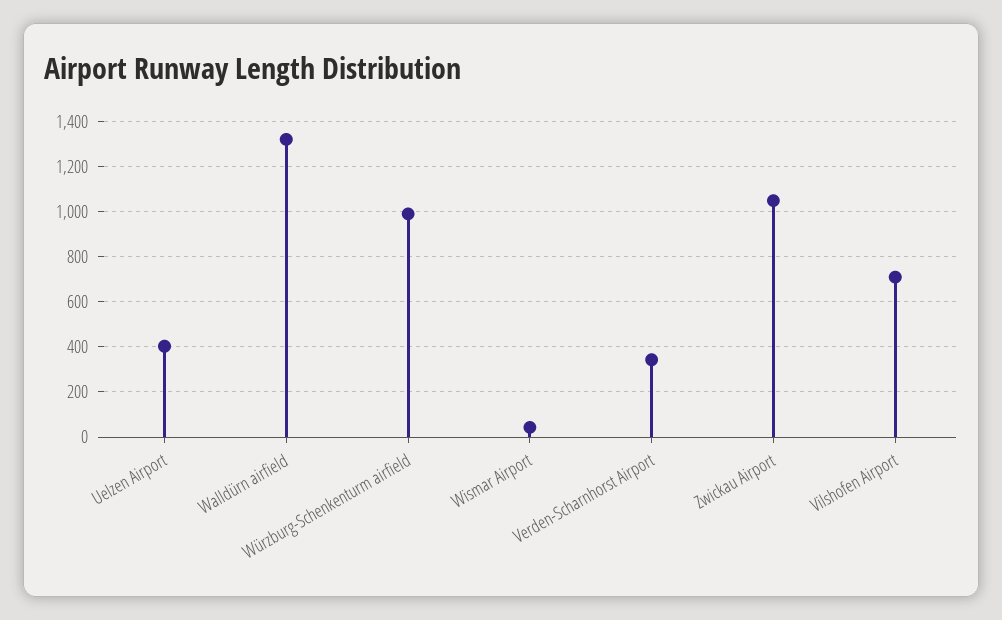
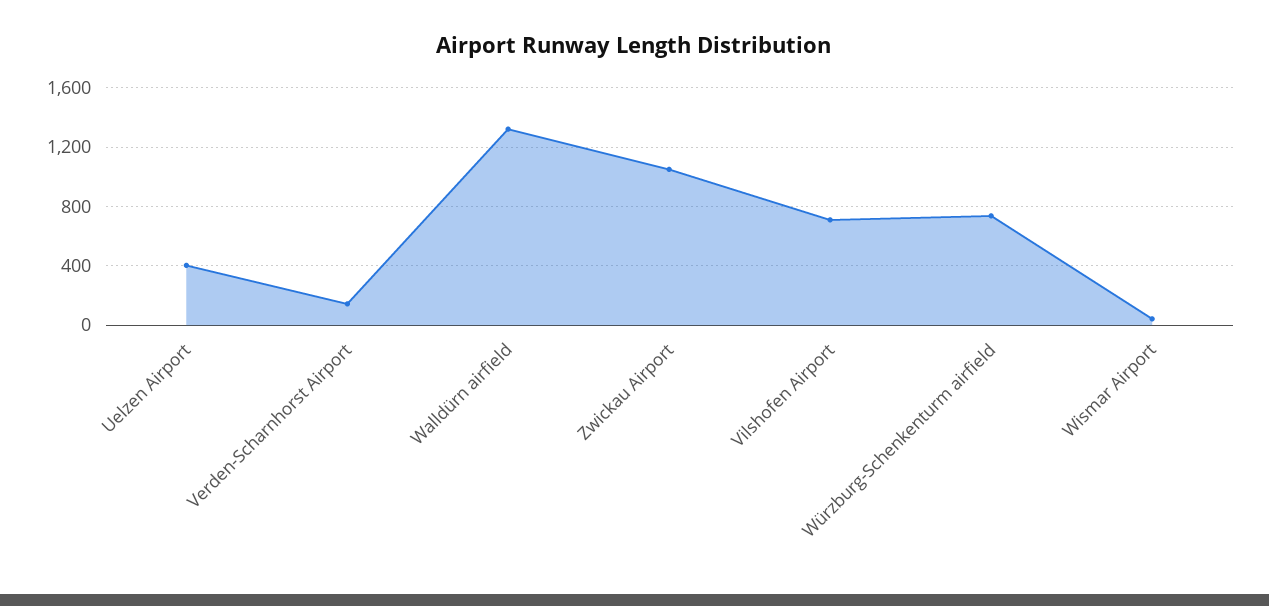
  {
    "Uelzen Airport": 400,
    "Walldürn airfield": 1300,
-   "Würzburg-Schenkenturm airfield": 1000,
+   "Würzburg-Schenkenturm airfield": 750,
    "Wismar Airport": 50,
-   "Verden-Scharnhorst Airport": 350,
+   "Verden-Scharnhorst Airport": 150,
    "Zwickau Airport": 1050,
    "Vilshofen Airport": 700
  }

